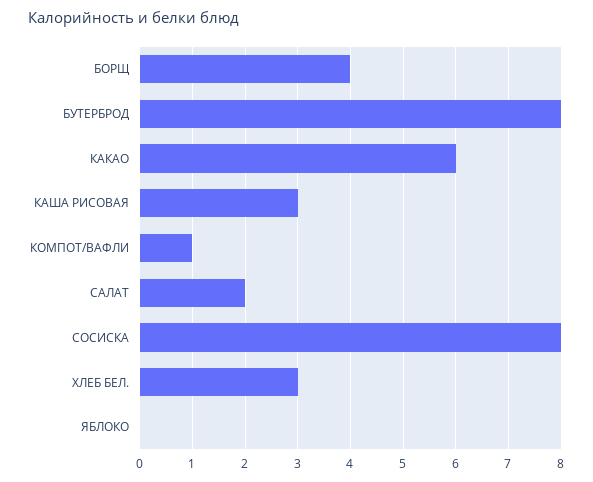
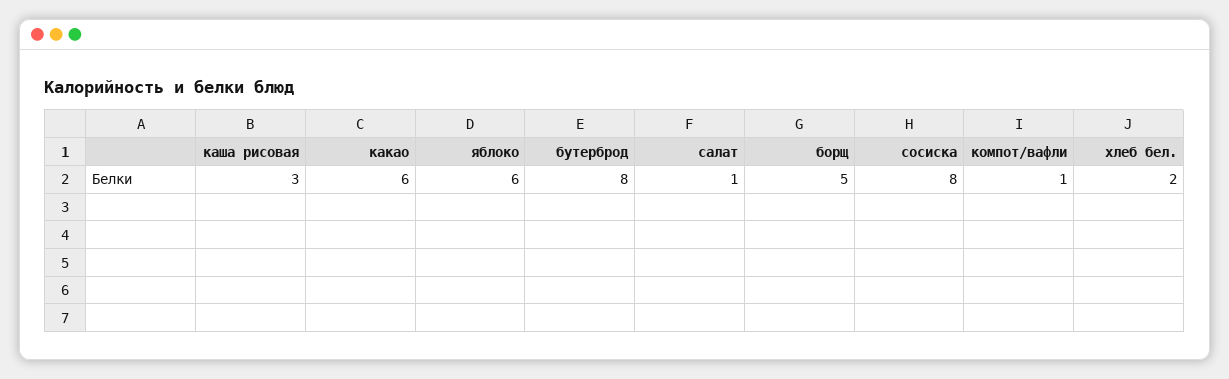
  {
-   "БОРЩ": 4,
+   "БОРЩ": 5,
    "БУТЕРБРОД": 8,
    "КАКАО": 6,
    "КАША РИСОВАЯ": 3,
    "КОМПОТ/ВАФЛИ": 1,
-   "САЛАТ": 2,
+   "САЛАТ": 1,
    "СОСИСКА": 8,
-   "ХЛЕБ БЕЛ.": 3,
+   "ХЛЕБ БЕЛ.": 2,
-   "ЯБЛОКО": 0
+   "ЯБЛОКО": 6
  }

